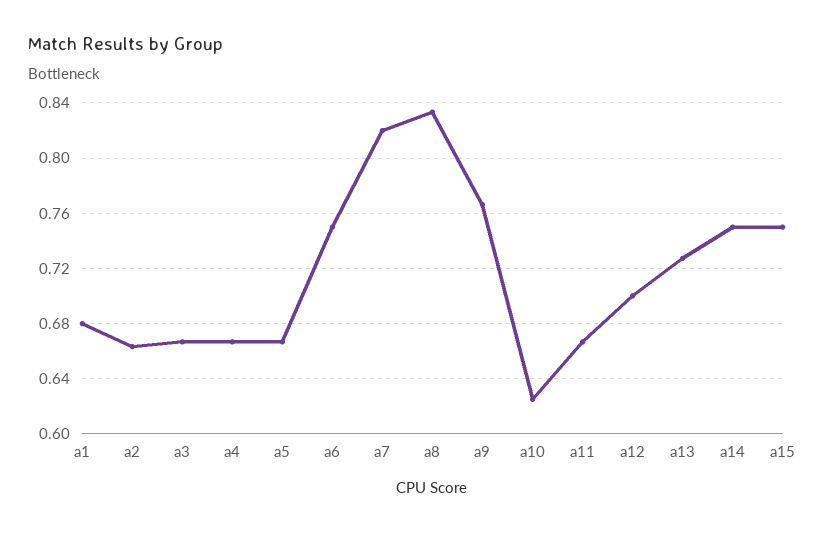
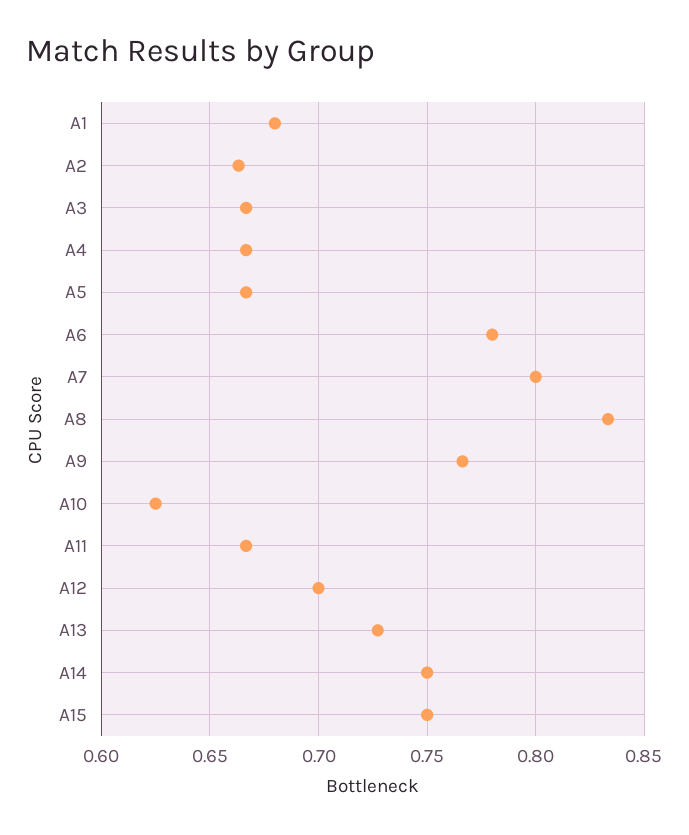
  {
    "a1": 0.68,
    "a2": 0.665,
    "a3": 0.665,
    "a4": 0.665,
    "a5": 0.665,
-   "a6": 0.75,
+   "a6": 0.78,
-   "a7": 0.82,
+   "a7": 0.8,
    "a8": 0.835,
    "a9": 0.765,
    "a10": 0.625,
    "a11": 0.665,
    "a12": 0.7,
    "a13": 0.725,
    "a14": 0.75,
    "a15": 0.75
  }

